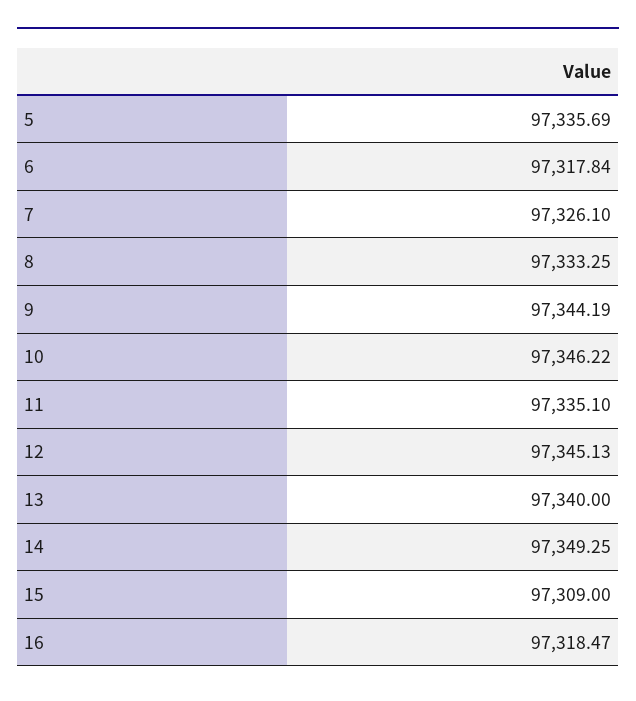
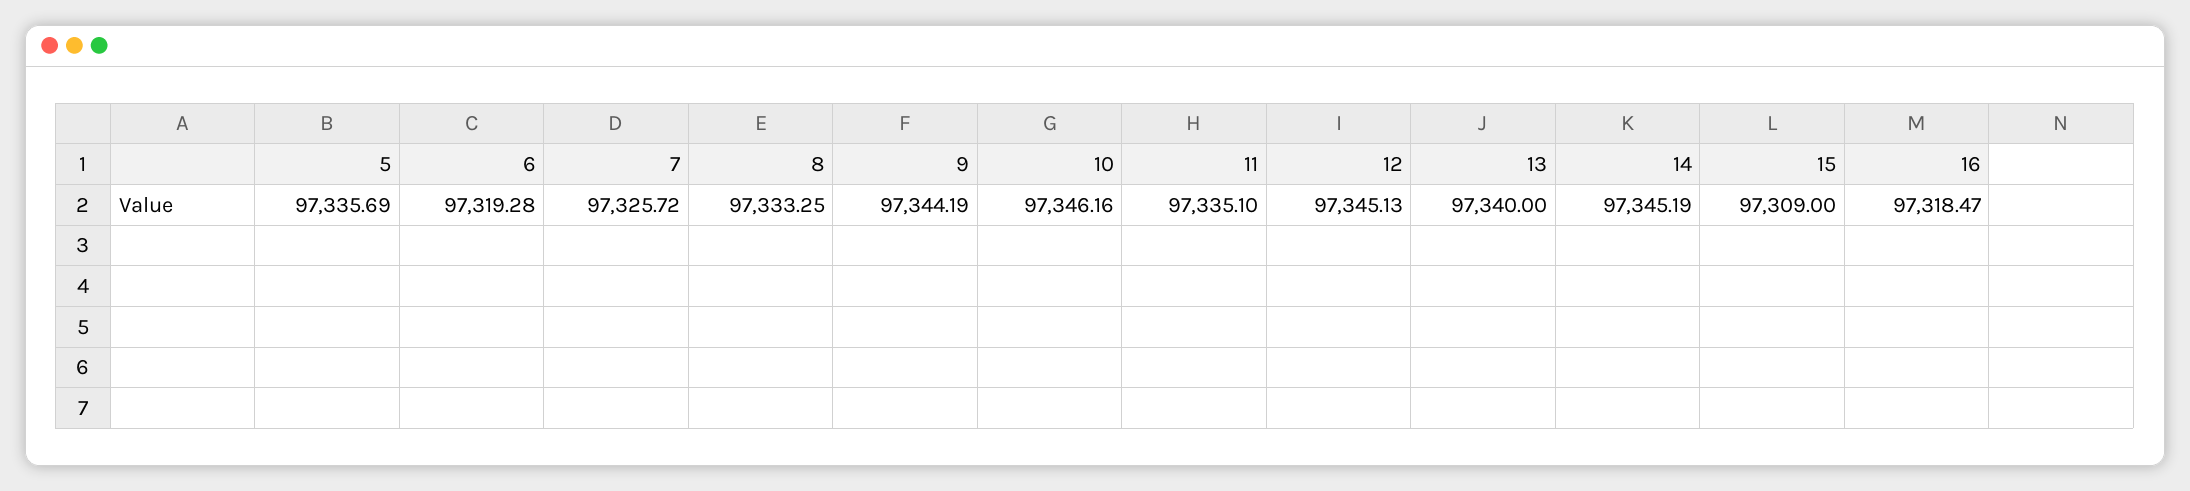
  {
    "5": 97335.69,
-   "6": 97317.84,
+   "6": 97319.28,
-   "7": 97326.1,
+   "7": 97325.72,
    "8": 97333.25,
    "9": 97344.19,
-   "10": 97346.22,
+   "10": 97346.16,
    "11": 97335.1,
    "12": 97345.13,
    "13": 97340,
-   "14": 97349.25,
+   "14": 97345.19,
    "15": 97309,
    "16": 97318.47
  }

